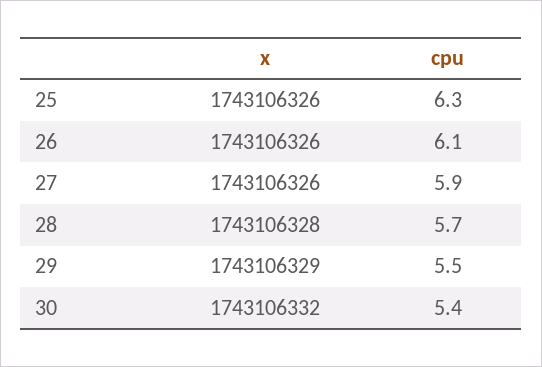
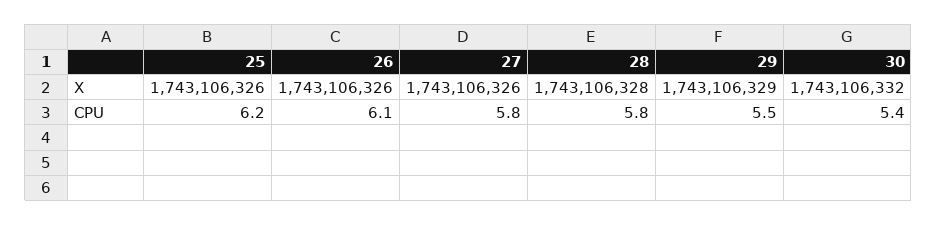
  {
    "x": {
      "25": 1743106326,
      "26": 1743106326,
      "27": 1743106326,
      "28": 1743106328,
      "29": 1743106329,
      "30": 1743106332
    },
    "cpu": {
-     "25": 6.3,
+     "25": 6.2,
      "26": 6.1,
-     "27": 5.9,
+     "27": 5.8,
-     "28": 5.7,
+     "28": 5.8,
      "29": 5.5,
      "30": 5.4
    }
  }

